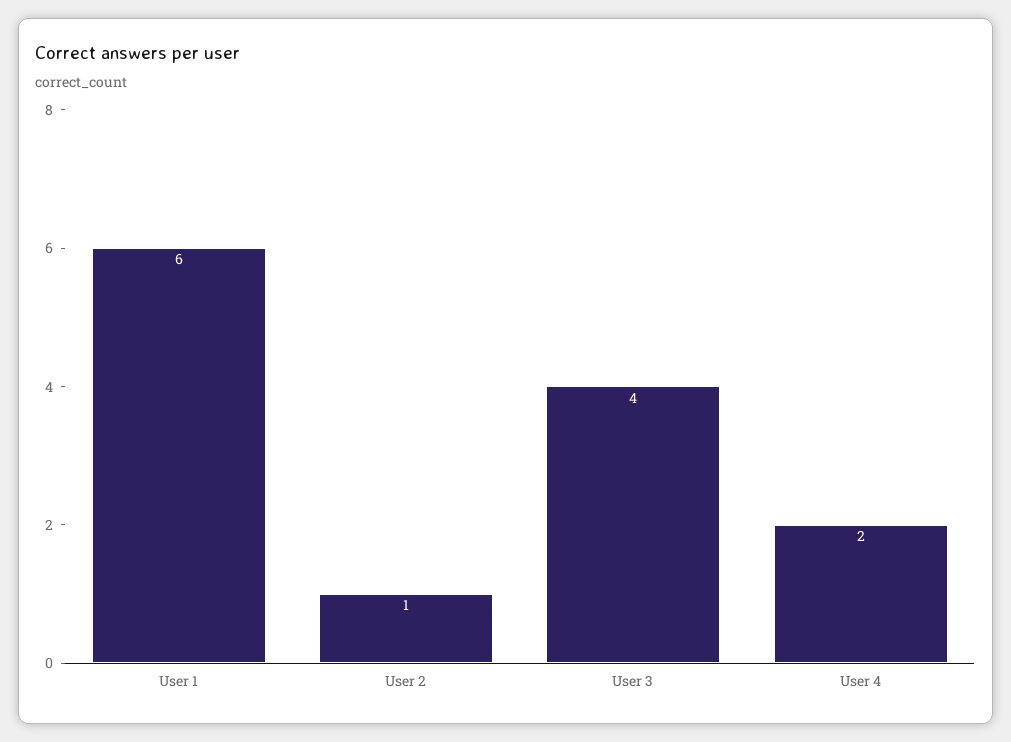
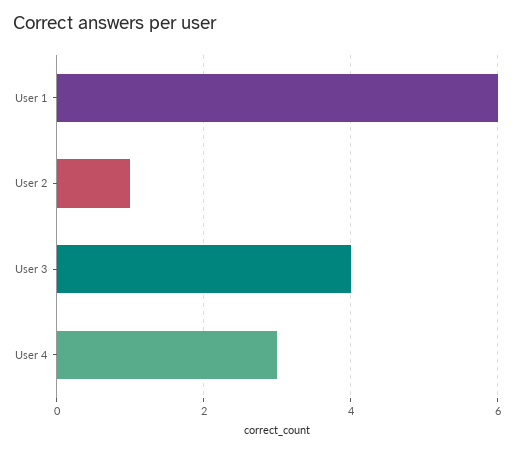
  {
    "User 1": 6,
    "User 2": 1,
    "User 3": 4,
-   "User 4": 2
+   "User 4": 3
  }

